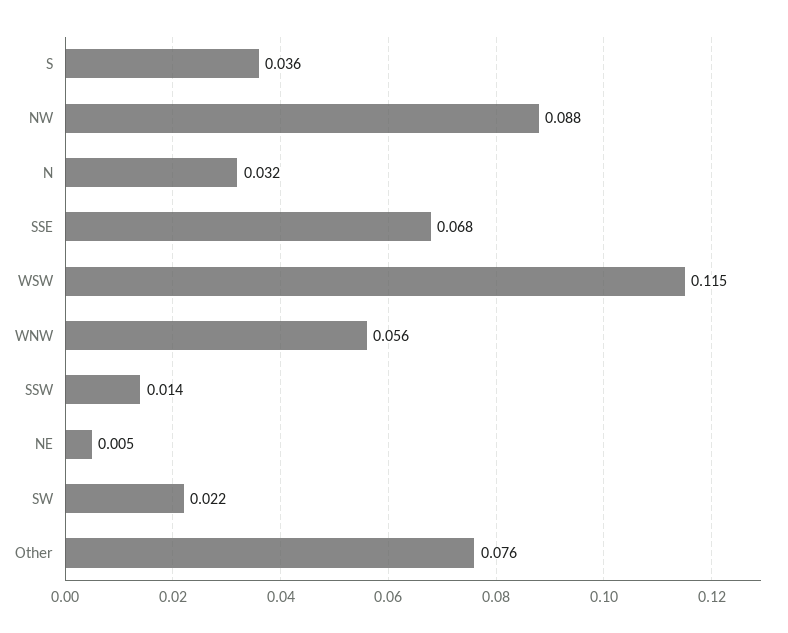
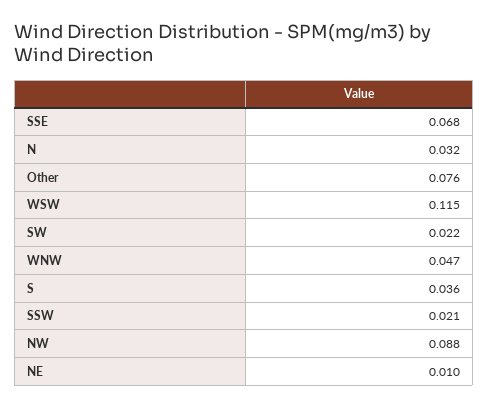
  {
    "S": 0.036,
    "NW": 0.088,
    "N": 0.032,
    "SSE": 0.068,
    "WSW": 0.115,
-   "WNW": 0.056,
+   "WNW": 0.047,
-   "SSW": 0.014,
+   "SSW": 0.021,
-   "NE": 0.005,
+   "NE": 0.01,
    "SW": 0.022,
    "Other": 0.076
  }

